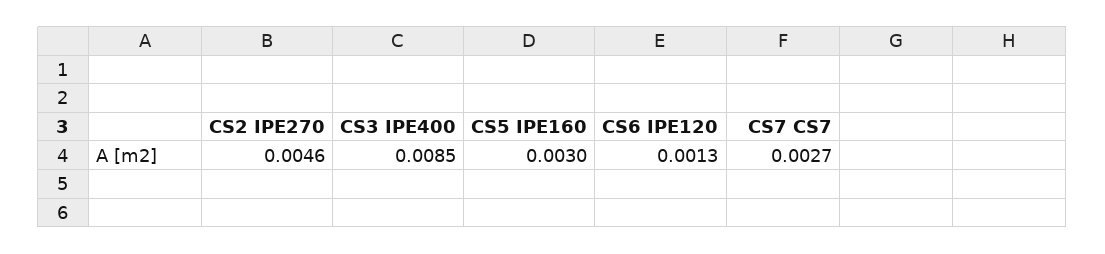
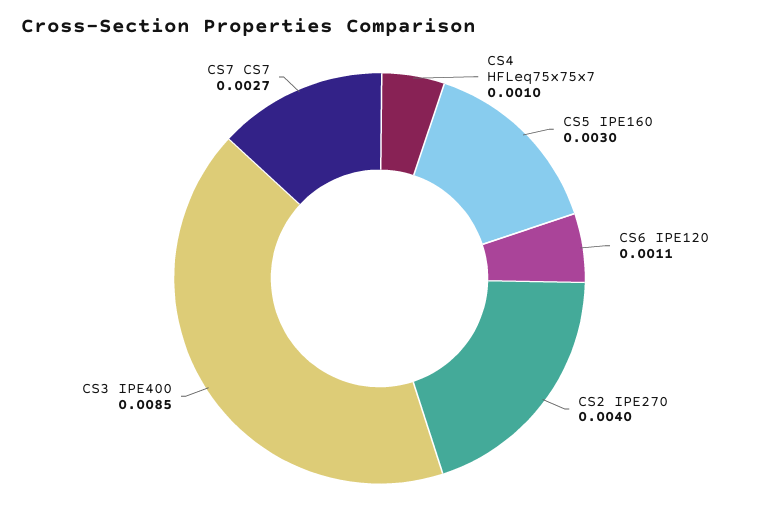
  {
-   "CS2 IPE270": 0.0046,
+   "CS2 IPE270": 0.004,
    "CS3 IPE400": 0.0085,
    "CS5 IPE160": 0.003,
-   "CS6 IPE120": 0.0013,
+   "CS6 IPE120": 0.0011,
-   "CS7 CS7": 0.0027
+   "CS7 CS7": 0.0027,
+   "CS4 HFLeq75x75x7": 0.001
  }

